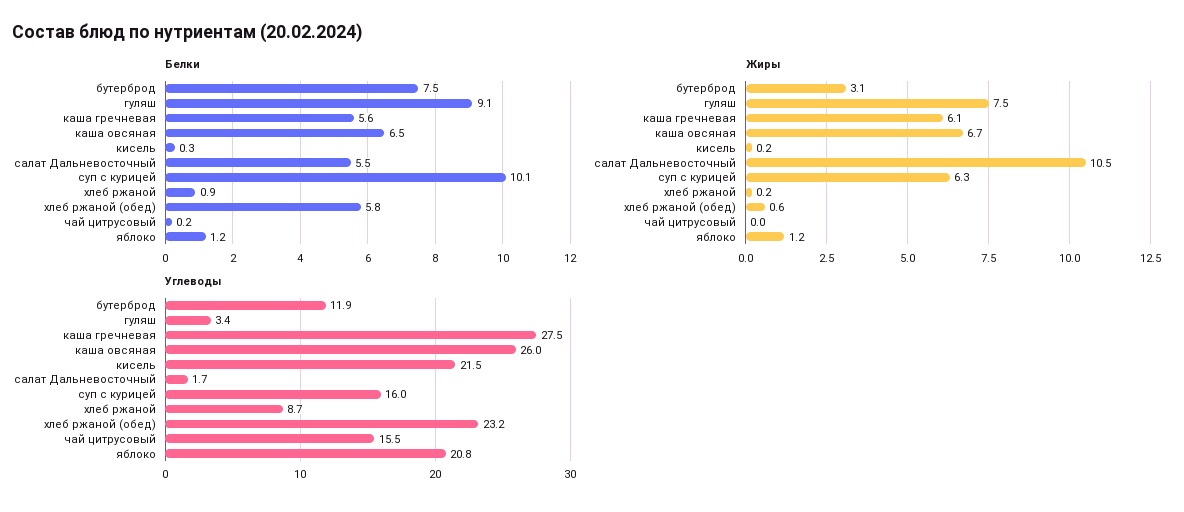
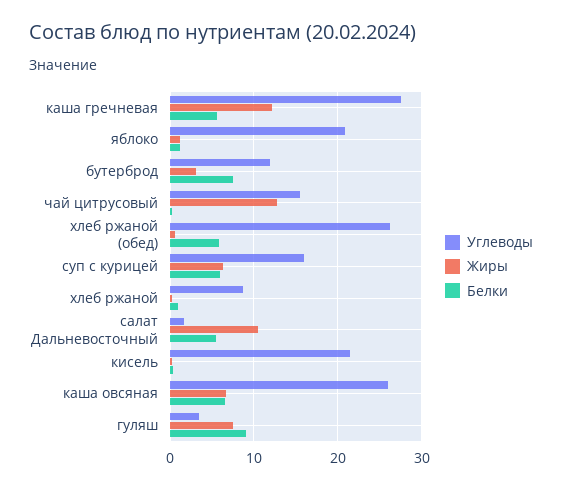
  {
    "Белки": {
      "бутерброд": 7.5,
      "гуляш": 9.1,
      "каша гречневая": 5.6,
      "каша овсяная": 6.5,
      "кисель": 0.3,
      "салат Дальневосточный": 5.5,
-     "суп с курицей": 10.1,
+     "суп с курицей": 6,
      "хлеб ржаной": 0.9,
      "хлеб ржаной (обед)": 5.8,
      "чай цитрусовый": 0.2,
      "яблоко": 1.2
    },
    "Жиры": {
      "бутерброд": 3.1,
      "гуляш": 7.5,
-     "каша гречневая": 6.1,
+     "каша гречневая": 12,
      "каша овсяная": 6.7,
      "кисель": 0.2,
      "салат Дальневосточный": 10.5,
      "суп с курицей": 6.3,
      "хлеб ржаной": 0.2,
      "хлеб ржаной (обед)": 0.6,
-     "чай цитрусовый": 0,
+     "чай цитрусовый": 13,
      "яблоко": 1.2
    },
    "Углеводы": {
      "бутерброд": 11.9,
      "гуляш": 3.4,
      "каша гречневая": 27.5,
      "каша овсяная": 26,
      "кисель": 21.5,
      "салат Дальневосточный": 1.7,
      "суп с курицей": 16,
      "хлеб ржаной": 8.7,
-     "хлеб ржаной (обед)": 23.2,
+     "хлеб ржаной (обед)": 26,
      "чай цитрусовый": 15.5,
      "яблоко": 20.8
    }
  }

